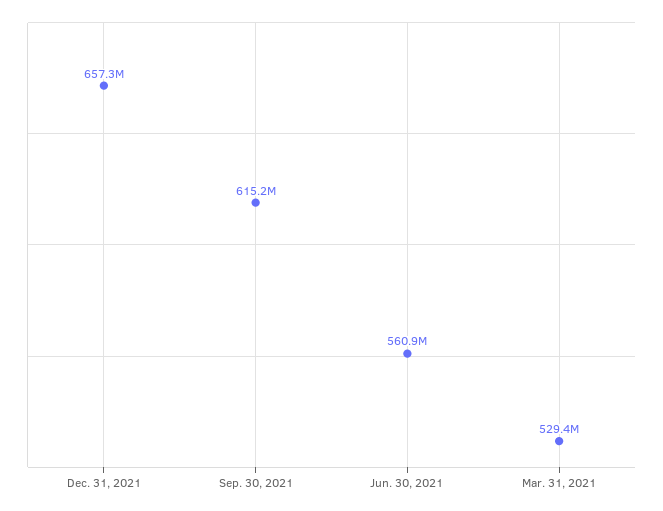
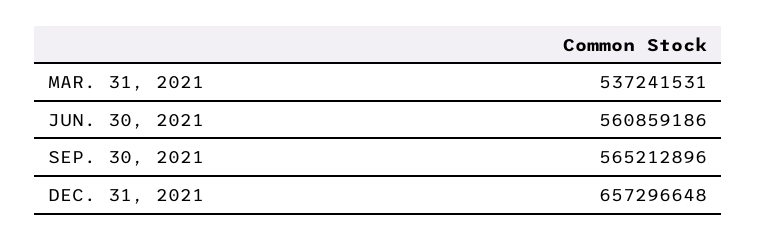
  {
    "Dec. 31, 2021": 657296648,
-   "Sep. 30, 2021": 615200000,
+   "Sep. 30, 2021": 565212896,
    "Jun. 30, 2021": 560859186,
-   "Mar. 31, 2021": 529400000
+   "Mar. 31, 2021": 537241531
  }

